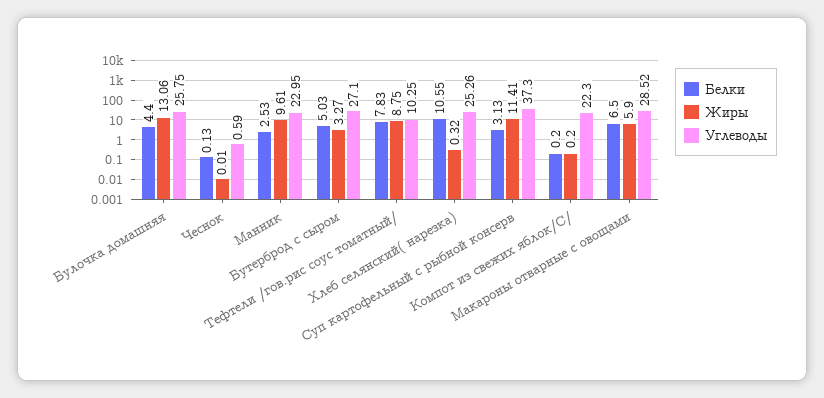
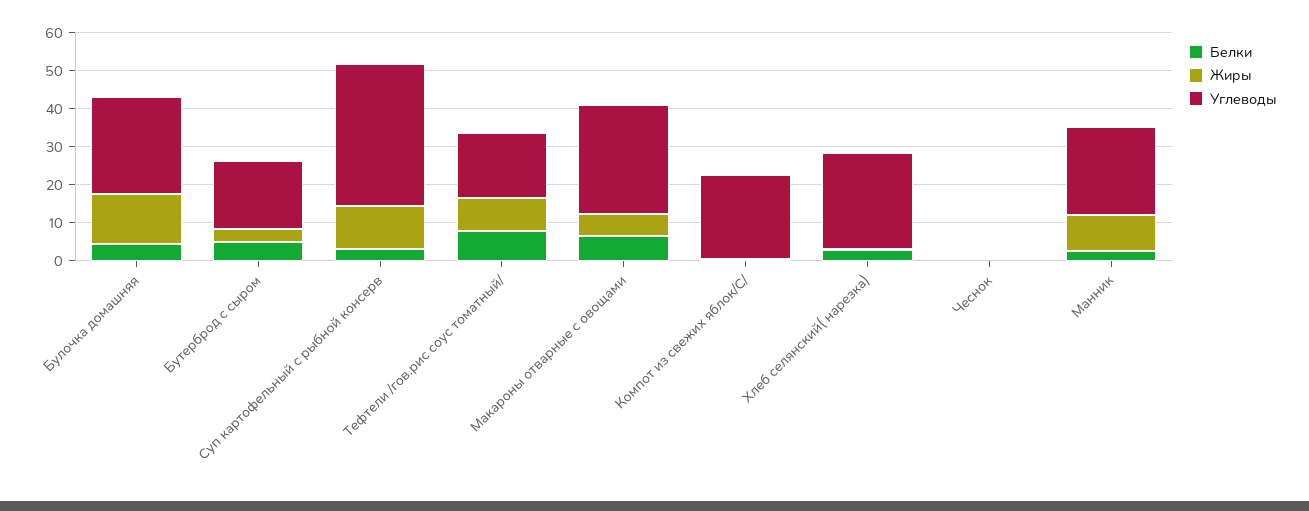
  {
    "Белки": {
      "Булочка домашняя": 4.4,
      "Чеснок": 0.13,
      "Манник": 2.53,
      "Бутерброд с сыром": 5.03,
      "Тефтели /гов.рис соус томатный/": 7.83,
-     "Хлеб селянский( нарезка)": 10.55,
+     "Хлеб селянский( нарезка)": 2.5,
      "Суп картофельный с рыбной консерв": 3.13,
      "Компот из свежих яблок/C/": 0.2,
      "Макароны отварные с овощами": 6.5
    },
    "Жиры": {
      "Булочка домашняя": 13.06,
      "Чеснок": 0.01,
      "Манник": 9.61,
      "Бутерброд с сыром": 3.27,
      "Тефтели /гов.рис соус томатный/": 8.75,
      "Хлеб селянский( нарезка)": 0.32,
      "Суп картофельный с рыбной консерв": 11.41,
      "Компот из свежих яблок/C/": 0.2,
      "Макароны отварные с овощами": 5.9
    },
    "Углеводы": {
      "Булочка домашняя": 25.75,
      "Чеснок": 0.59,
      "Манник": 22.95,
-     "Бутерброд с сыром": 27.1,
+     "Бутерброд с сыром": 17.5,
-     "Тефтели /гов.рис соус томатный/": 10.25,
+     "Тефтели /гов.рис соус томатный/": 17.5,
      "Хлеб селянский( нарезка)": 25.26,
      "Суп картофельный с рыбной консерв": 37.3,
      "Компот из свежих яблок/C/": 22.3,
      "Макароны отварные с овощами": 28.52
    }
  }

